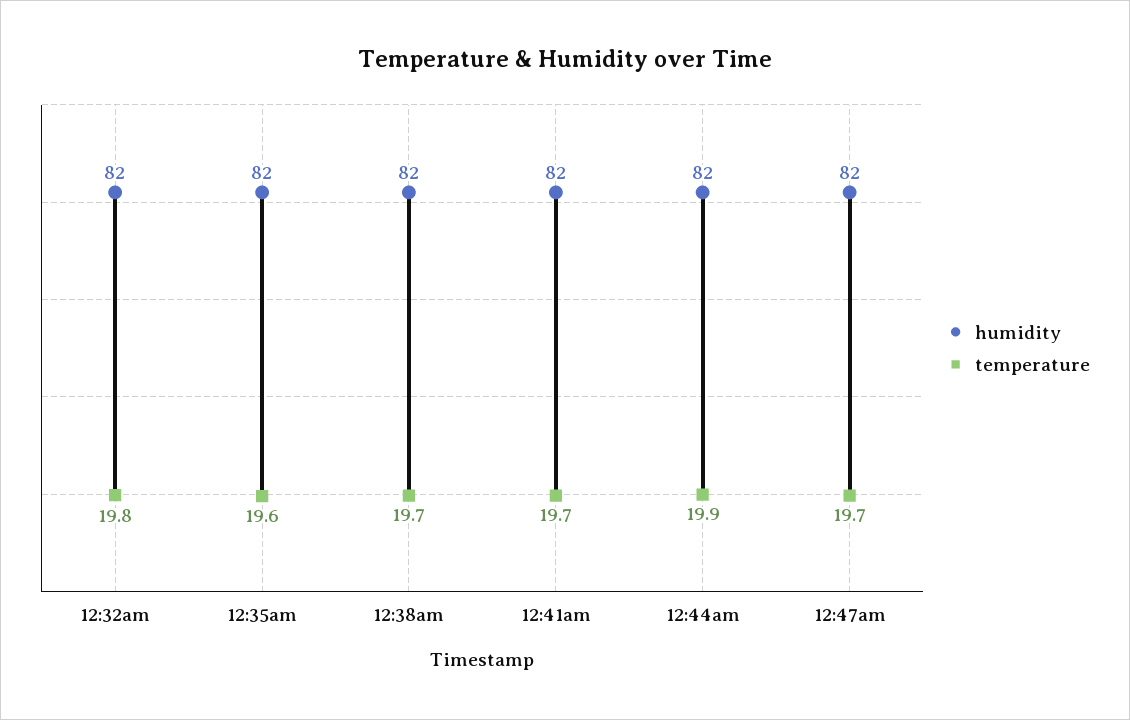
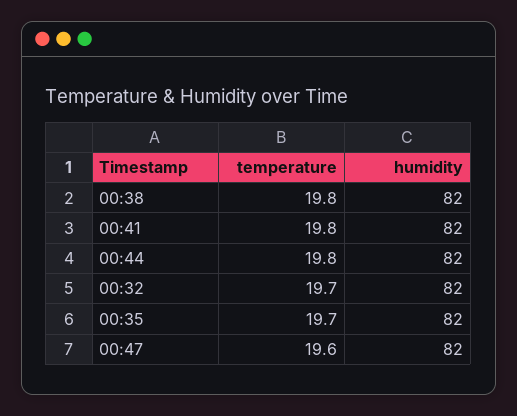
  {
    "humidity": {
      "12:32am": 82,
      "12:35am": 82,
      "12:38am": 82,
      "12:41am": 82,
      "12:44am": 82,
      "12:47am": 82
    },
    "temperature": {
-     "12:32am": 19.8,
+     "12:32am": 19.7,
-     "12:35am": 19.6,
+     "12:35am": 19.7,
-     "12:38am": 19.7,
+     "12:38am": 19.8,
-     "12:41am": 19.7,
+     "12:41am": 19.8,
-     "12:44am": 19.9,
+     "12:44am": 19.8,
-     "12:47am": 19.7
+     "12:47am": 19.6
    }
  }

